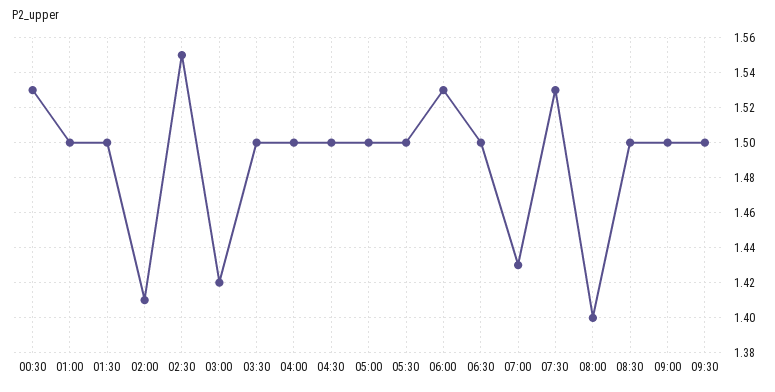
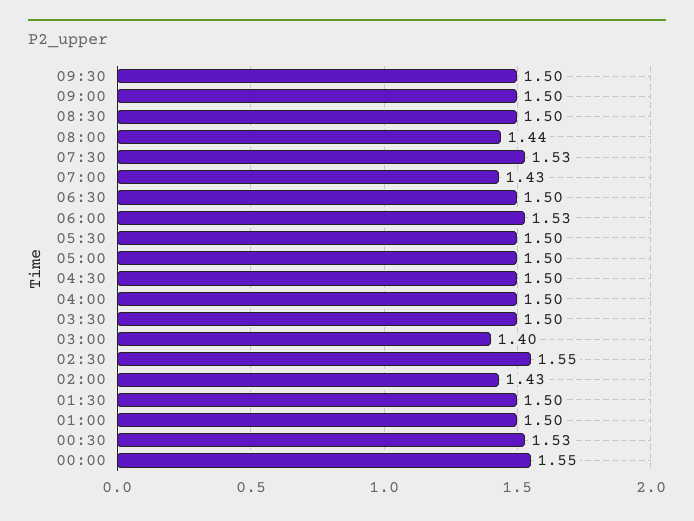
  {
    "00:30": 1.53,
    "01:00": 1.5,
    "01:30": 1.5,
-   "02:00": 1.41,
+   "02:00": 1.43,
    "02:30": 1.55,
-   "03:00": 1.42,
+   "03:00": 1.4,
    "03:30": 1.5,
    "04:00": 1.5,
    "04:30": 1.5,
    "05:00": 1.5,
    "05:30": 1.5,
    "06:00": 1.53,
    "06:30": 1.5,
    "07:00": 1.43,
    "07:30": 1.53,
-   "08:00": 1.4,
+   "08:00": 1.44,
    "08:30": 1.5,
    "09:00": 1.5,
-   "09:30": 1.5
+   "09:30": 1.5,
+   "00:00": 1.55
  }

